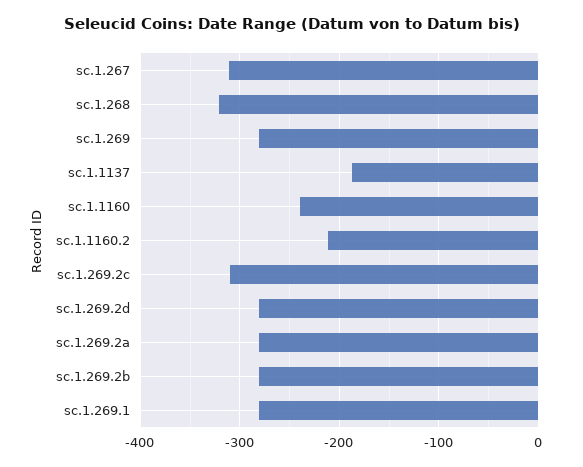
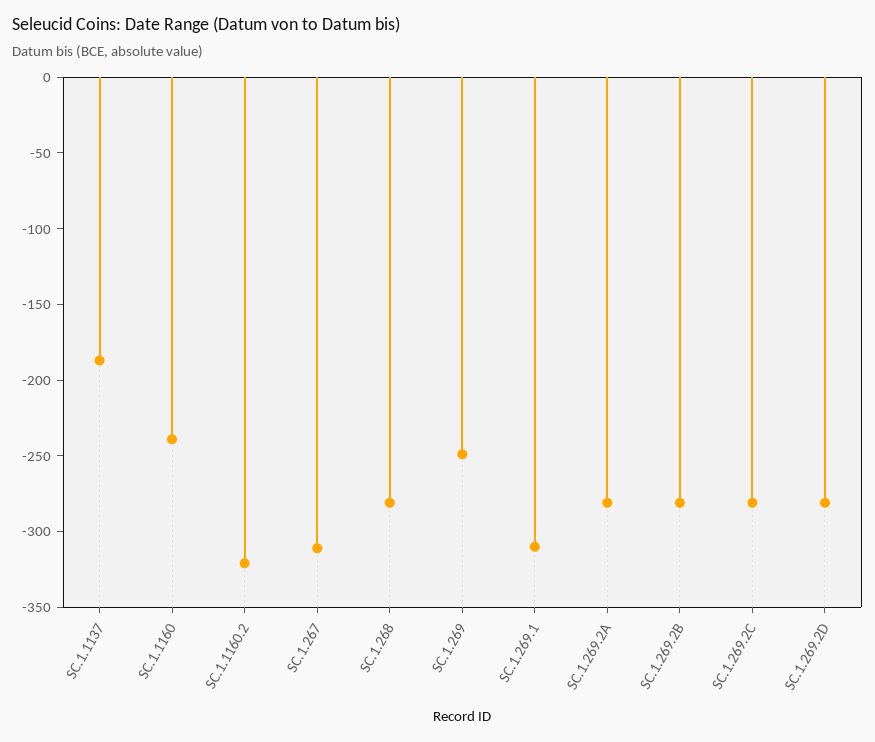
  {
    "sc.1.267": -310,
-   "sc.1.268": -320,
+   "sc.1.268": -280,
-   "sc.1.269": -280,
+   "sc.1.269": -250,
    "sc.1.1137": -190,
    "sc.1.1160": -240,
-   "sc.1.1160.2": -210,
+   "sc.1.1160.2": -320,
-   "sc.1.269.2c": -310,
+   "sc.1.269.2c": -280,
    "sc.1.269.2d": -280,
    "sc.1.269.2a": -280,
    "sc.1.269.2b": -280,
-   "sc.1.269.1": -280
+   "sc.1.269.1": -310
  }

